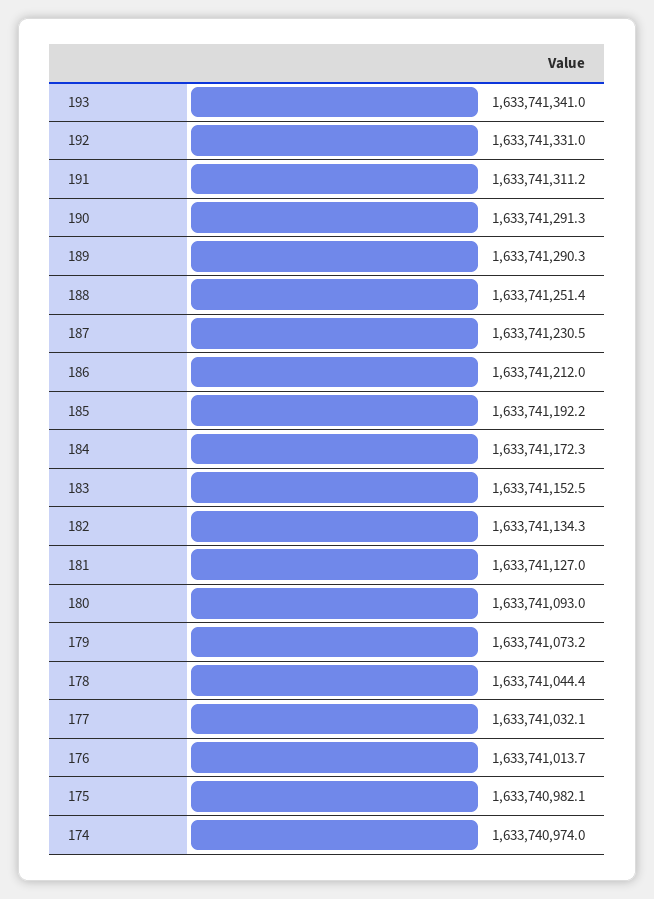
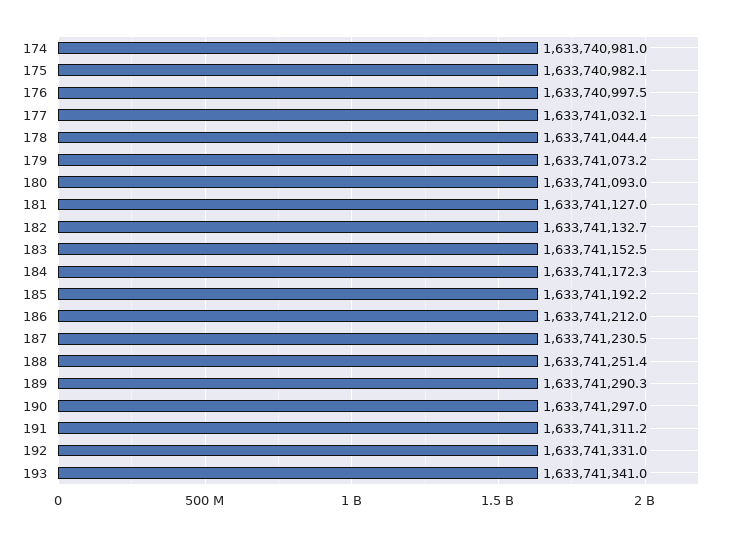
  {
    "193": 1633741341,
    "192": 1633741331,
    "191": 1633741311.2,
-   "190": 1633741291.3,
+   "190": 1633741297,
    "189": 1633741290.3,
    "188": 1633741251.4,
    "187": 1633741230.5,
    "186": 1633741212,
    "185": 1633741192.2,
    "184": 1633741172.3,
    "183": 1633741152.5,
-   "182": 1633741134.3,
+   "182": 1633741132.7,
    "181": 1633741127,
    "180": 1633741093,
    "179": 1633741073.2,
    "178": 1633741044.4,
    "177": 1633741032.1,
-   "176": 1633741013.7,
+   "176": 1633740997.5,
    "175": 1633740982.1,
-   "174": 1633740974
+   "174": 1633740981
  }

